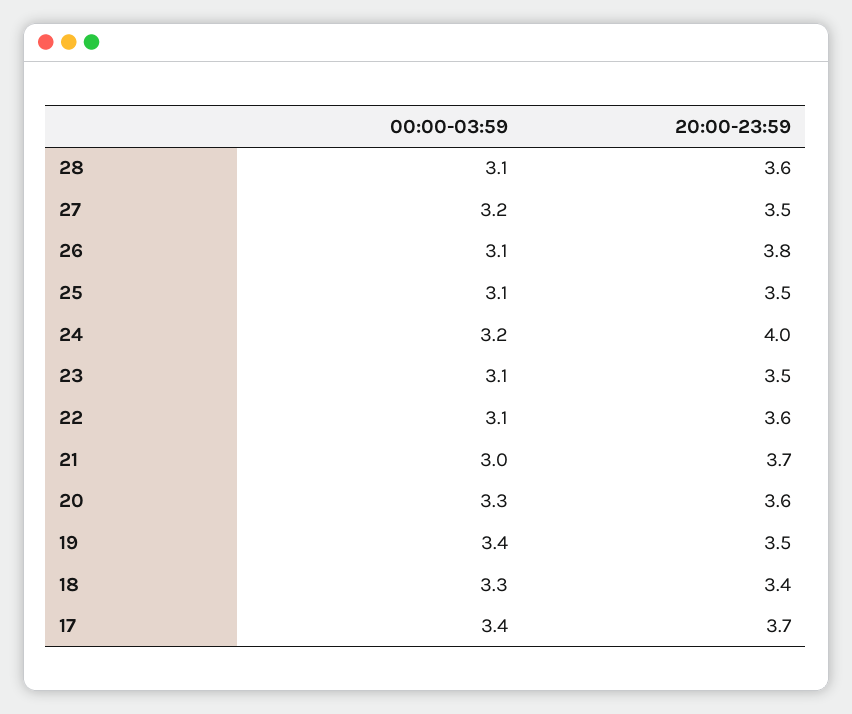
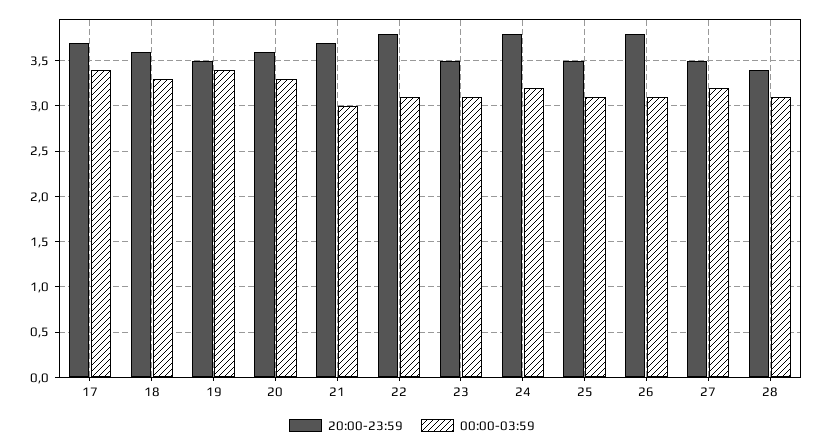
  {
    "00:00-03:59": {
      "28": 3.1,
      "27": 3.2,
      "26": 3.1,
      "25": 3.1,
      "24": 3.2,
      "23": 3.1,
      "22": 3.1,
      "21": 3,
      "20": 3.3,
      "19": 3.4,
      "18": 3.3,
      "17": 3.4
    },
    "20:00-23:59": {
-     "28": 3.6,
+     "28": 3.4,
      "27": 3.5,
      "26": 3.8,
      "25": 3.5,
-     "24": 4,
+     "24": 3.8,
      "23": 3.5,
-     "22": 3.6,
+     "22": 3.8,
      "21": 3.7,
      "20": 3.6,
      "19": 3.5,
-     "18": 3.4,
+     "18": 3.6,
      "17": 3.7
    }
  }

